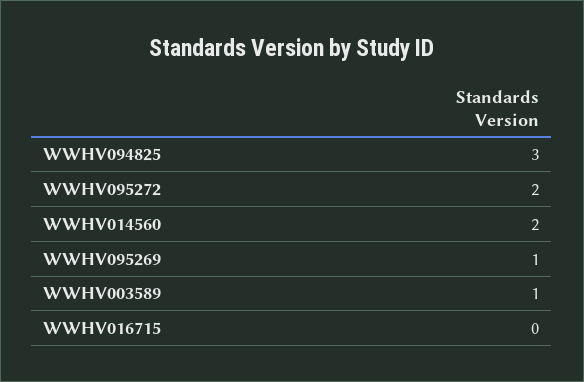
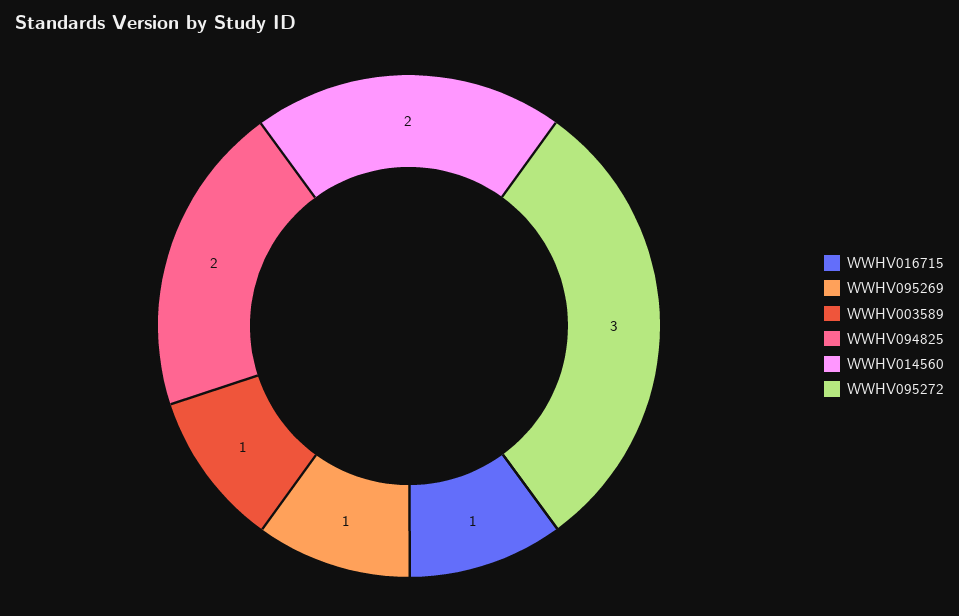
  {
-   "WWHV094825": 3,
+   "WWHV094825": 2,
-   "WWHV095272": 2,
+   "WWHV095272": 3,
    "WWHV014560": 2,
    "WWHV095269": 1,
    "WWHV003589": 1,
-   "WWHV016715": 0
+   "WWHV016715": 1
  }

